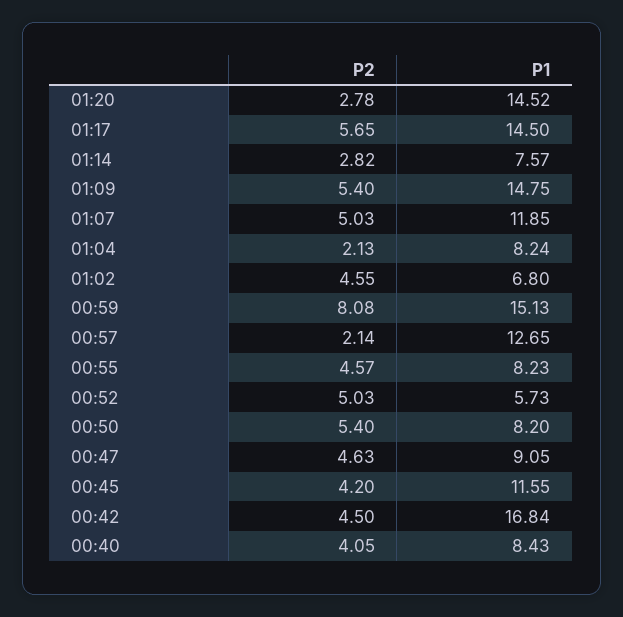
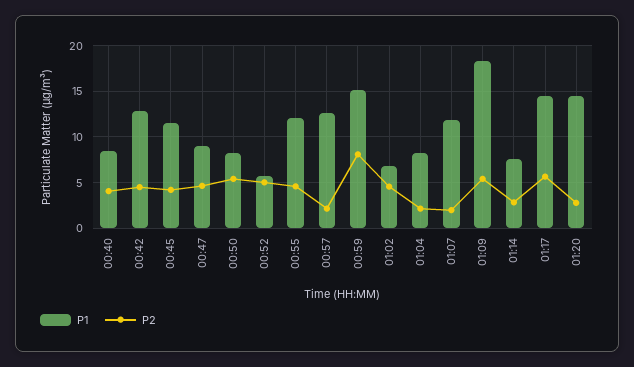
  {
    "P2": {
      "01:20": 2.78,
      "01:17": 5.65,
      "01:14": 2.82,
      "01:09": 5.4,
-     "01:07": 5.03,
+     "01:07": 2,
      "01:04": 2.13,
      "01:02": 4.55,
      "00:59": 8.08,
      "00:57": 2.14,
      "00:55": 4.57,
      "00:52": 5.03,
      "00:50": 5.4,
      "00:47": 4.63,
      "00:45": 4.2,
      "00:42": 4.5,
      "00:40": 4.05
    },
    "P1": {
      "01:20": 14.52,
      "01:17": 14.5,
      "01:14": 7.57,
-     "01:09": 14.75,
+     "01:09": 18,
      "01:07": 11.85,
      "01:04": 8.24,
      "01:02": 6.8,
      "00:59": 15.13,
      "00:57": 12.65,
-     "00:55": 8.23,
+     "00:55": 12,
      "00:52": 5.73,
      "00:50": 8.2,
      "00:47": 9.05,
      "00:45": 11.55,
-     "00:42": 16.84,
+     "00:42": 13,
      "00:40": 8.43
    }
  }

